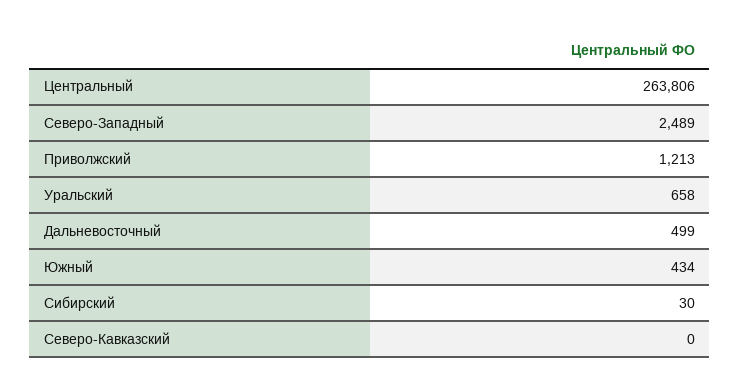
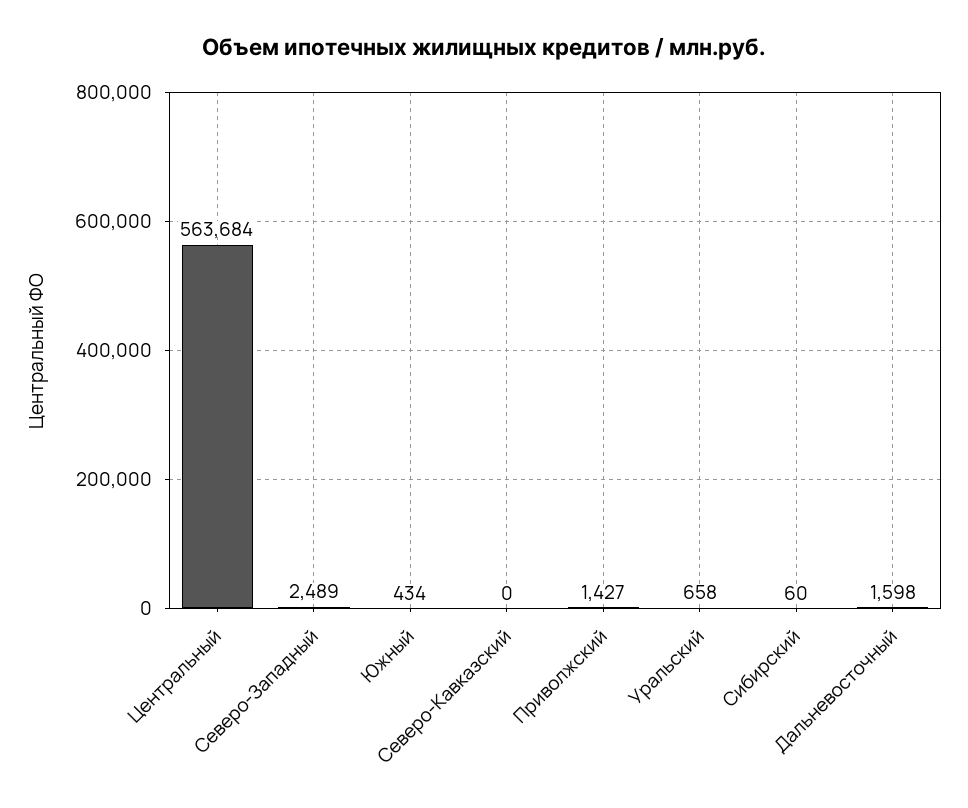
  {
-   "Центральный": 263806,
+   "Центральный": 563684,
    "Северо-Западный": 2489,
-   "Приволжский": 1213,
+   "Приволжский": 1427,
    "Уральский": 658,
-   "Дальневосточный": 499,
+   "Дальневосточный": 1598,
    "Южный": 434,
-   "Сибирский": 30,
+   "Сибирский": 60,
    "Северо-Кавказский": 0
  }

